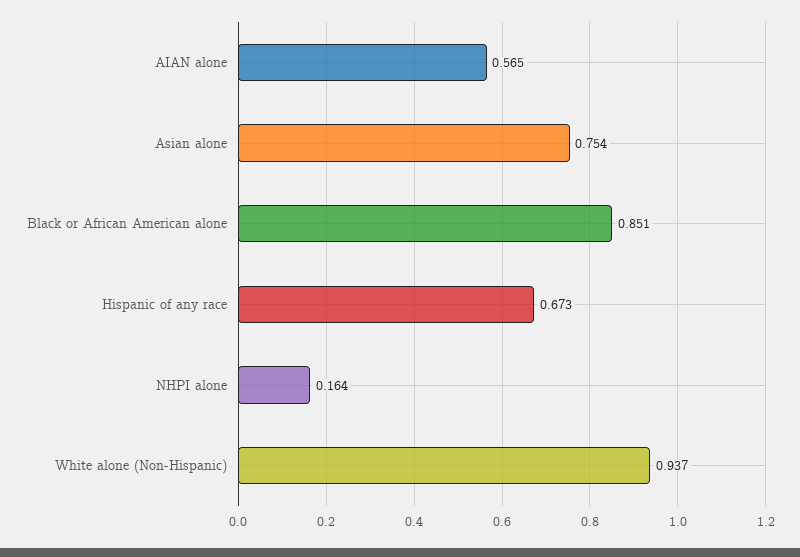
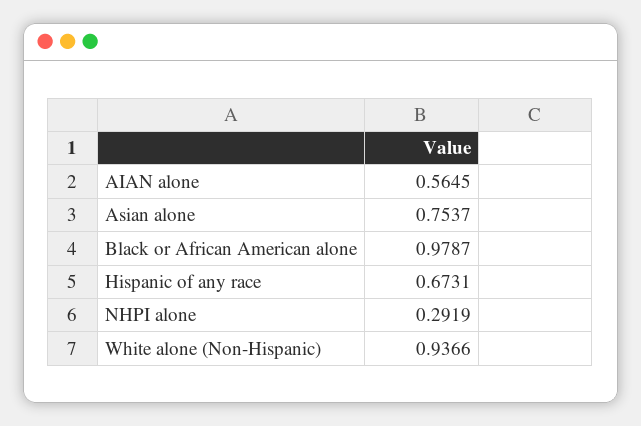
  {
    "AIAN alone": 0.5645,
    "Asian alone": 0.7537,
-   "Black or African American alone": 0.851,
+   "Black or African American alone": 0.9787,
    "Hispanic of any race": 0.6731,
-   "NHPI alone": 0.164,
+   "NHPI alone": 0.2919,
    "White alone (Non-Hispanic)": 0.9366
  }

